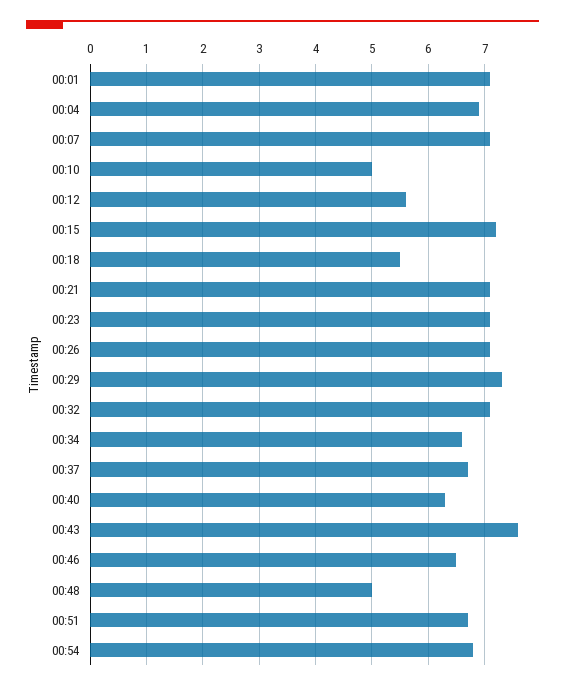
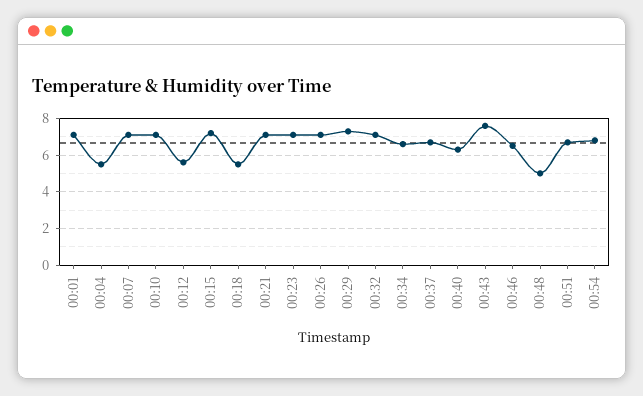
  {
    "00:01": 7,
-   "00:04": 7,
+   "00:04": 5.5,
    "00:07": 7,
-   "00:10": 5,
+   "00:10": 7,
    "00:12": 5.5,
    "00:15": 7,
    "00:18": 5.5,
    "00:21": 7,
    "00:23": 7,
    "00:26": 7,
    "00:29": 7.5,
    "00:32": 7,
    "00:34": 6.5,
    "00:37": 6.5,
    "00:40": 6.5,
    "00:43": 7.5,
    "00:46": 6.5,
    "00:48": 5,
    "00:51": 6.5,
    "00:54": 7
  }

